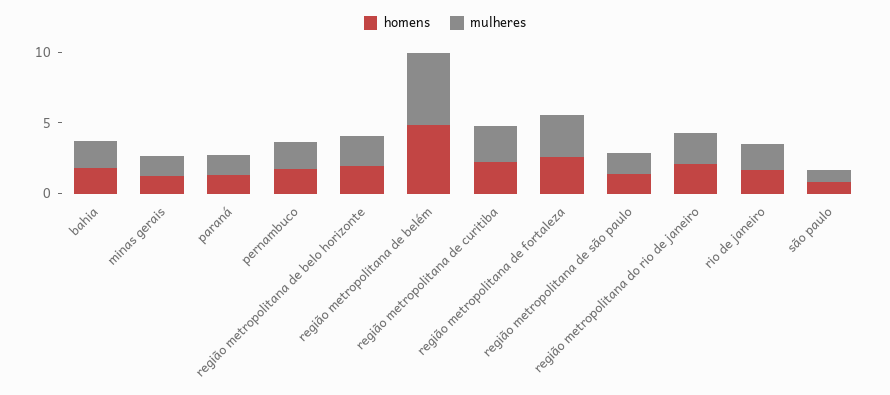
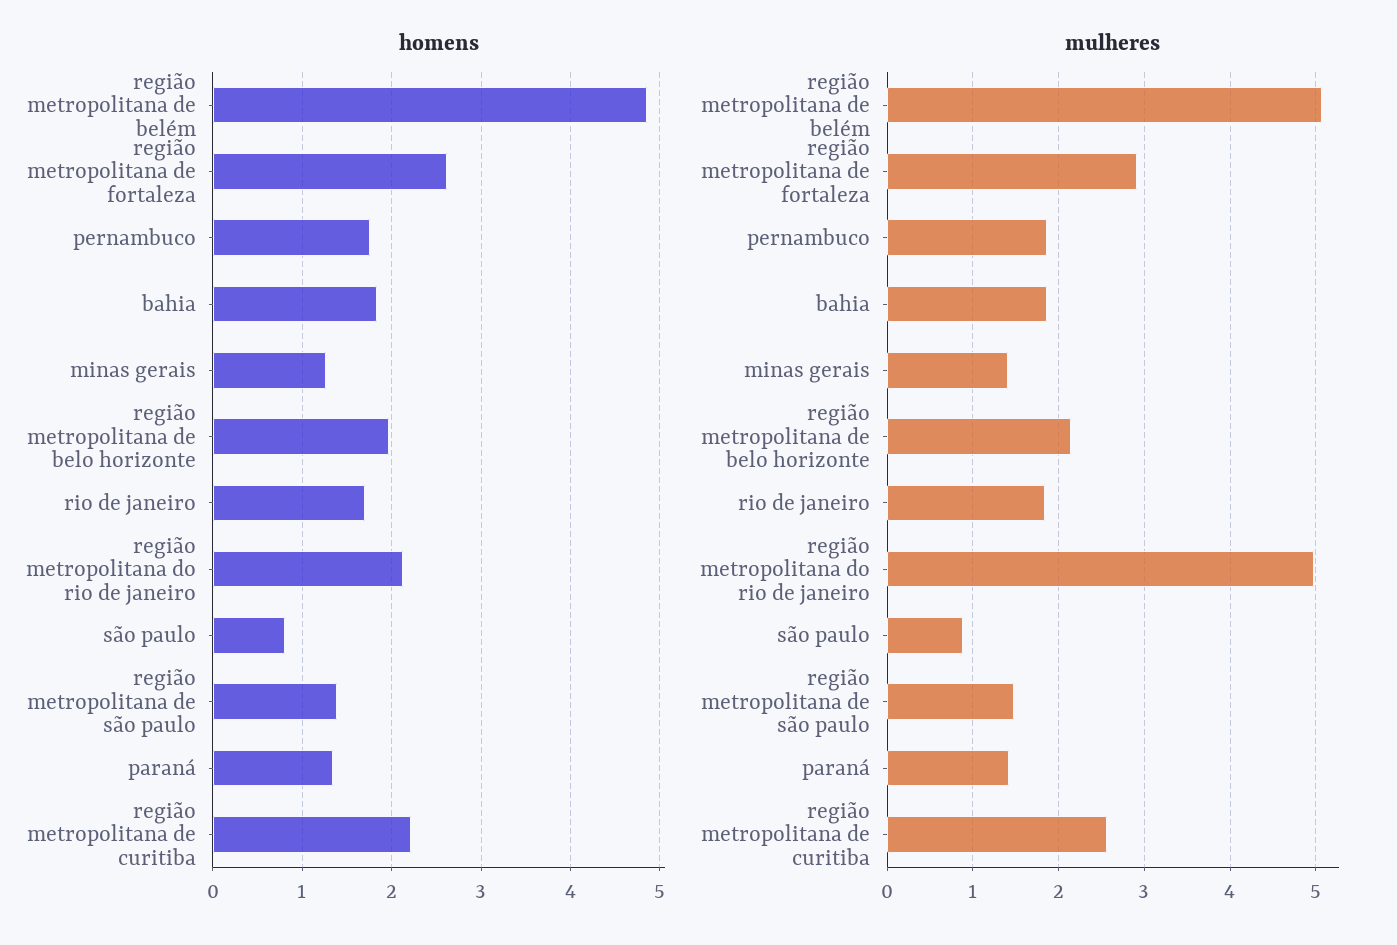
  {
    "homens": {
      "bahia": 1.8,
      "minas gerais": 1.3,
      "paraná": 1.3,
      "pernambuco": 1.8,
      "região metropolitana de belo horizonte": 2,
      "região metropolitana de belém": 4.9,
      "região metropolitana de curitiba": 2.2,
      "região metropolitana de fortaleza": 2.6,
      "região metropolitana de são paulo": 1.4,
      "região metropolitana do rio de janeiro": 2.1,
      "rio de janeiro": 1.7,
      "são paulo": 0.8
    },
    "mulheres": {
      "bahia": 1.9,
      "minas gerais": 1.4,
      "paraná": 1.4,
      "pernambuco": 1.9,
      "região metropolitana de belo horizonte": 2.1,
      "região metropolitana de belém": 5.1,
      "região metropolitana de curitiba": 2.6,
      "região metropolitana de fortaleza": 2.9,
      "região metropolitana de são paulo": 1.5,
-     "região metropolitana do rio de janeiro": 2,
+     "região metropolitana do rio de janeiro": 5,
      "rio de janeiro": 1.8,
      "são paulo": 0.9
    }
  }

